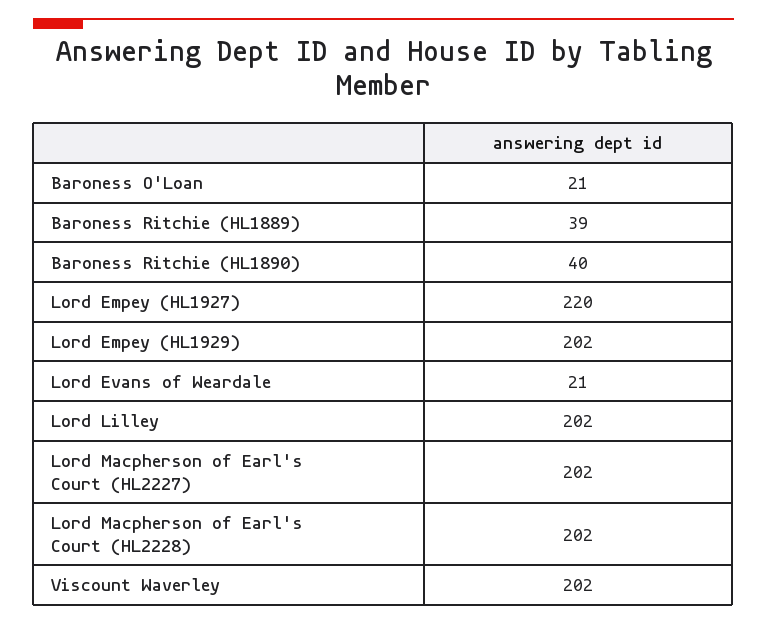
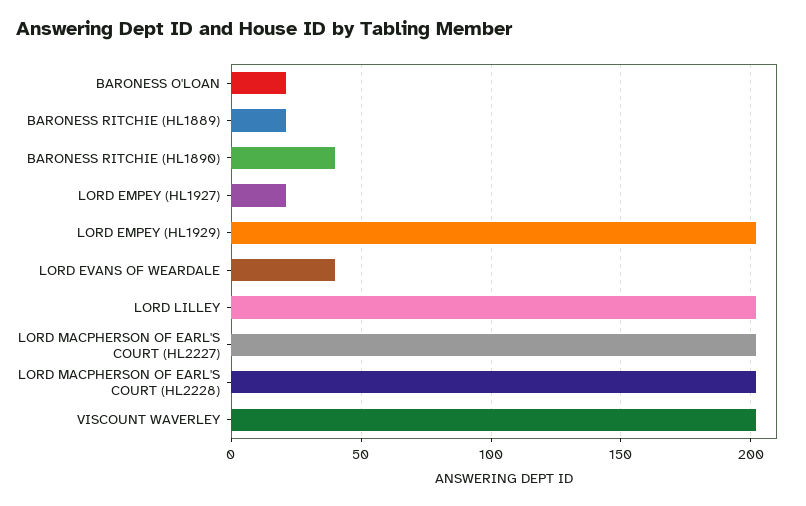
  {
    "Baroness O'Loan": 21,
-   "Baroness Ritchie (HL1889)": 39,
+   "Baroness Ritchie (HL1889)": 20,
    "Baroness Ritchie (HL1890)": 40,
-   "Lord Empey (HL1927)": 220,
+   "Lord Empey (HL1927)": 20,
    "Lord Empey (HL1929)": 202,
-   "Lord Evans of Weardale": 21,
+   "Lord Evans of Weardale": 40,
    "Lord Lilley": 202,
    "Lord Macpherson of Earl's Court (HL2227)": 202,
    "Lord Macpherson of Earl's Court (HL2228)": 202,
    "Viscount Waverley": 202
  }

